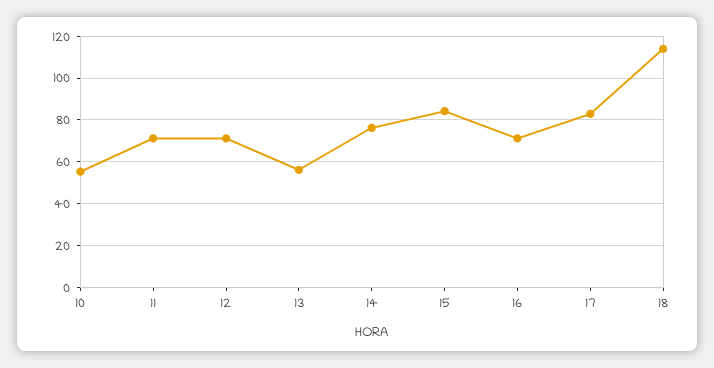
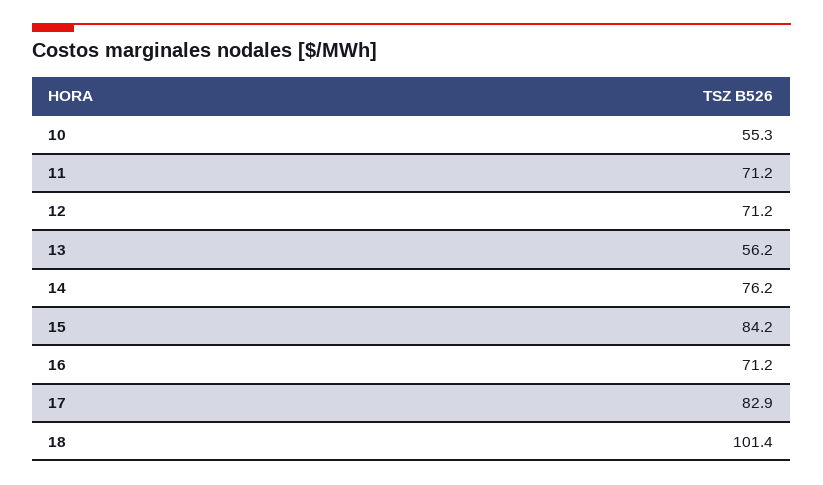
  {
    "10": 55.3,
    "11": 71.2,
    "12": 71.2,
    "13": 56.2,
    "14": 76.2,
    "15": 84.2,
    "16": 71.2,
    "17": 82.9,
-   "18": 115
+   "18": 101.4
  }

